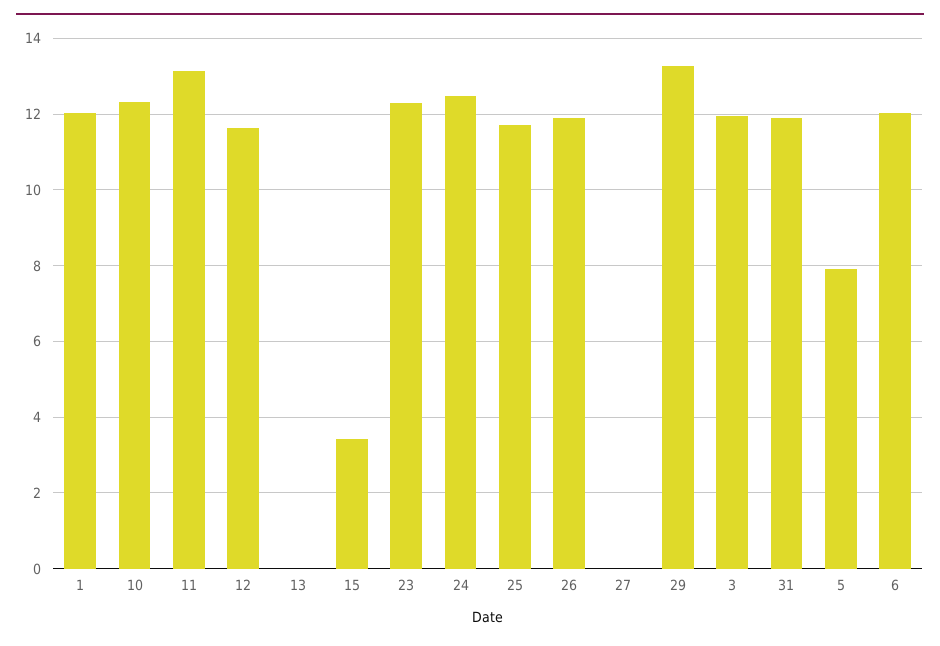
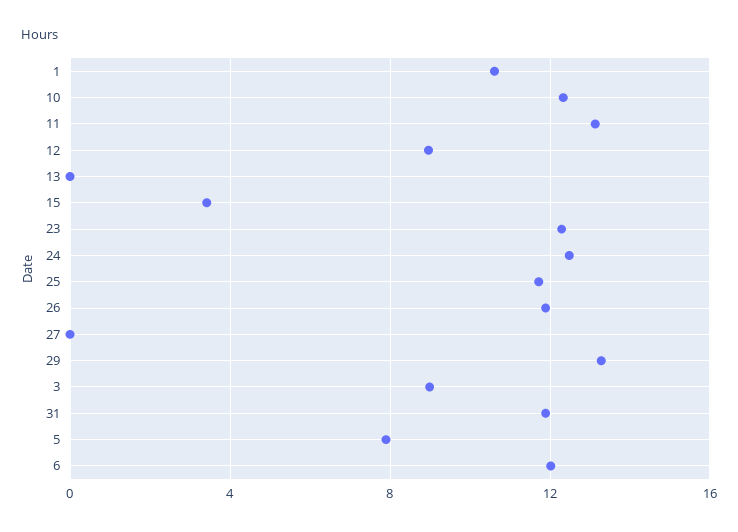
  {
-   "1": 12,
+   "1": 10.5,
    "10": 12.4,
    "11": 13.2,
-   "12": 11.6,
+   "12": 9,
    "13": 0,
    "15": 3.4,
    "23": 12.2,
    "24": 12.4,
    "25": 11.8,
    "26": 11.8,
    "27": 0,
    "29": 13.2,
-   "3": 12,
+   "3": 9,
    "31": 11.8,
    "5": 8,
    "6": 12
  }

